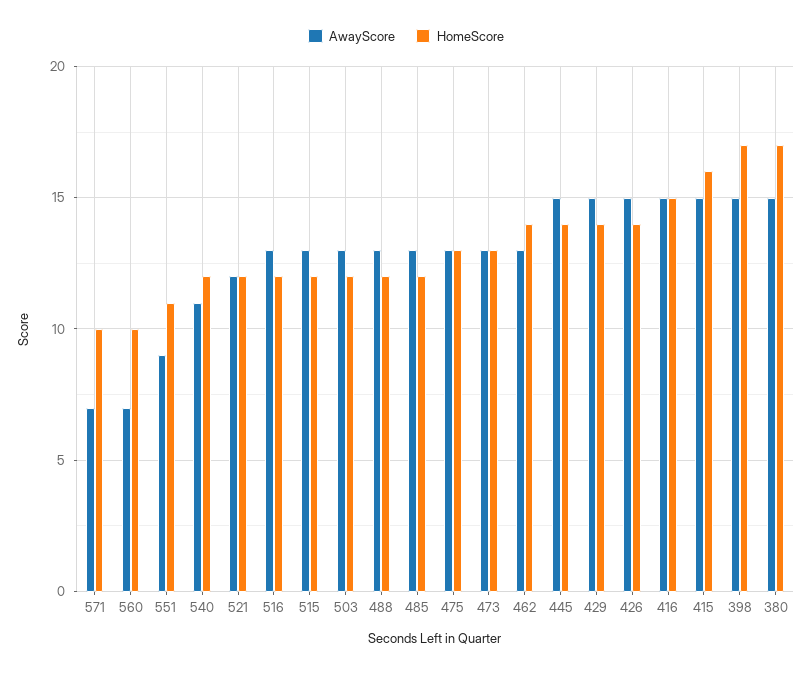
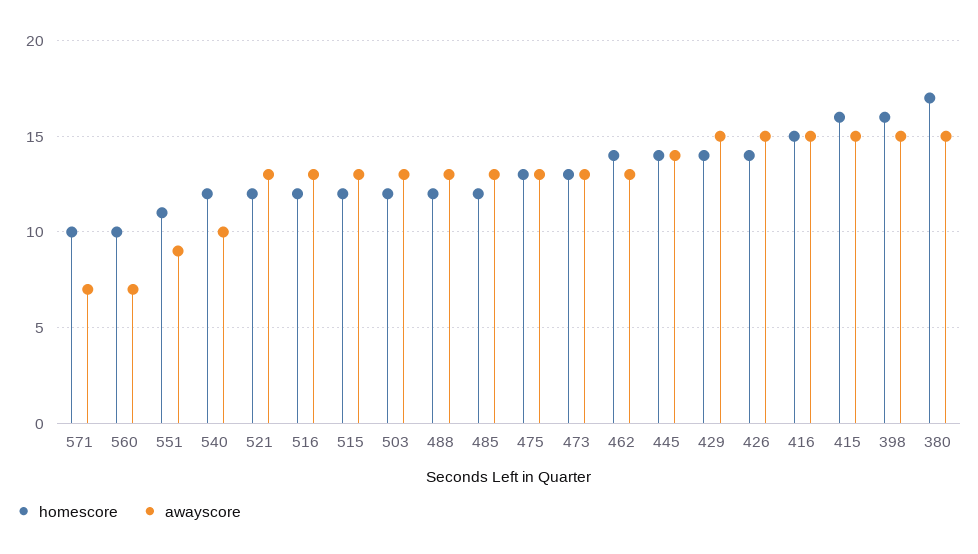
  {
    "AwayScore": {
      "571": 7,
      "560": 7,
      "551": 9,
-     "540": 11,
+     "540": 10,
-     "521": 12,
+     "521": 13,
      "516": 13,
      "515": 13,
      "503": 13,
      "488": 13,
      "485": 13,
      "475": 13,
      "473": 13,
      "462": 13,
-     "445": 15,
+     "445": 14,
      "429": 15,
      "426": 15,
      "416": 15,
      "415": 15,
      "398": 15,
      "380": 15
    },
    "HomeScore": {
      "571": 10,
      "560": 10,
      "551": 11,
      "540": 12,
      "521": 12,
      "516": 12,
      "515": 12,
      "503": 12,
      "488": 12,
      "485": 12,
      "475": 13,
      "473": 13,
      "462": 14,
      "445": 14,
      "429": 14,
      "426": 14,
      "416": 15,
      "415": 16,
-     "398": 17,
+     "398": 16,
      "380": 17
    }
  }

